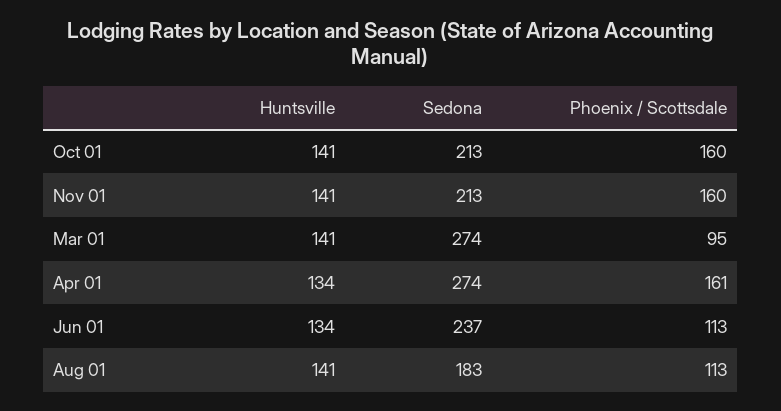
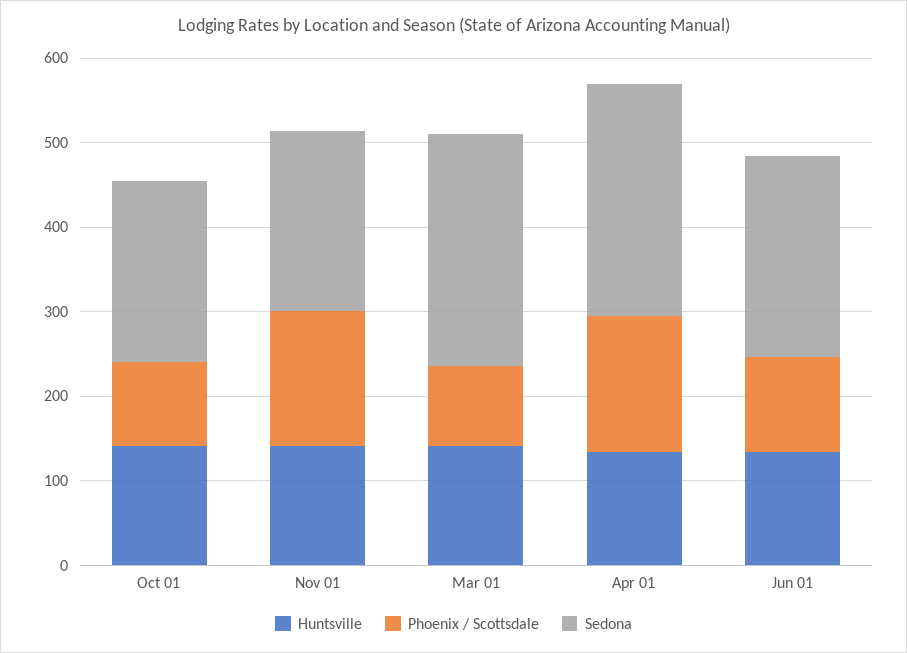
  {
    "Huntsville": {
      "Oct 01": 141,
      "Nov 01": 141,
      "Mar 01": 141,
      "Apr 01": 134,
-     "Jun 01": 134,
+     "Jun 01": 134
-     "Aug 01": 141
    },
    "Sedona": {
      "Oct 01": 213,
      "Nov 01": 213,
      "Mar 01": 274,
      "Apr 01": 274,
-     "Jun 01": 237,
+     "Jun 01": 237
-     "Aug 01": 183
    },
    "Phoenix / Scottsdale": {
-     "Oct 01": 160,
+     "Oct 01": 100,
      "Nov 01": 160,
      "Mar 01": 95,
      "Apr 01": 161,
-     "Jun 01": 113,
+     "Jun 01": 113
-     "Aug 01": 113
    }
  }

